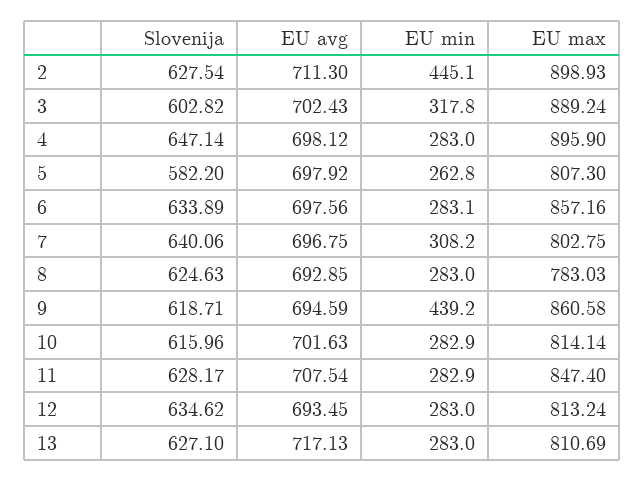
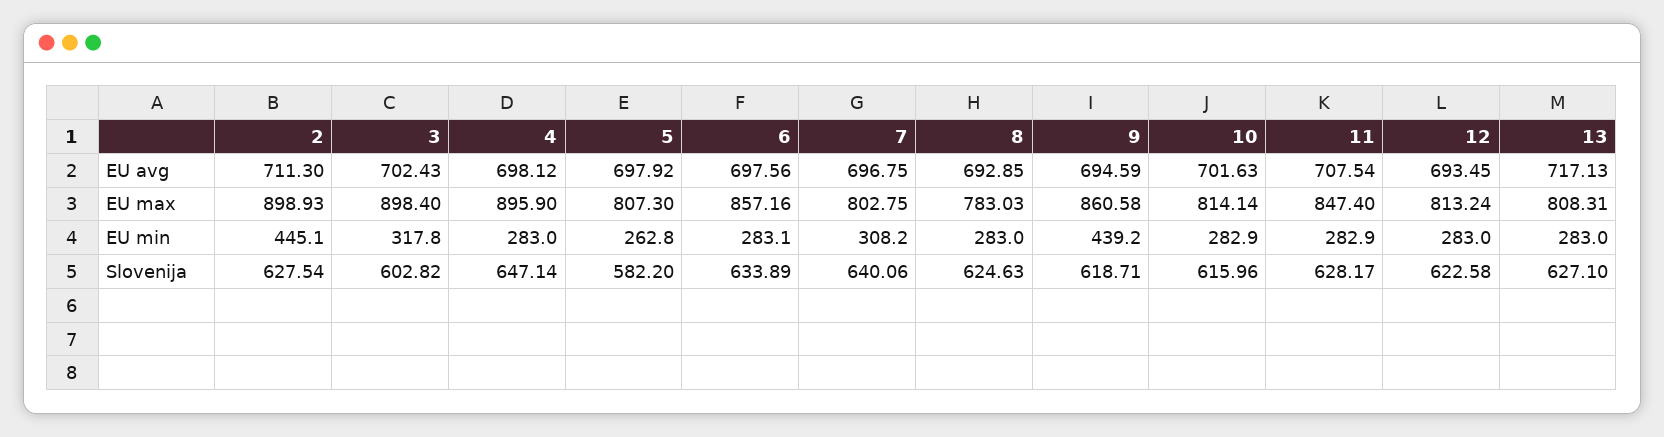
  {
    "Slovenija": {
      "2": 627.54,
      "3": 602.82,
      "4": 647.14,
      "5": 582.2,
      "6": 633.89,
      "7": 640.06,
      "8": 624.63,
      "9": 618.71,
      "10": 615.96,
      "11": 628.17,
-     "12": 634.62,
+     "12": 622.58,
      "13": 627.1
    },
    "EU avg": {
      "2": 711.3,
      "3": 702.43,
      "4": 698.12,
      "5": 697.92,
      "6": 697.56,
      "7": 696.75,
      "8": 692.85,
      "9": 694.59,
      "10": 701.63,
      "11": 707.54,
      "12": 693.45,
      "13": 717.13
    },
    "EU min": {
      "2": 445.1,
      "3": 317.8,
      "4": 283,
      "5": 262.8,
      "6": 283.1,
      "7": 308.2,
      "8": 283,
      "9": 439.2,
      "10": 282.9,
      "11": 282.9,
      "12": 283,
      "13": 283
    },
    "EU max": {
      "2": 898.93,
-     "3": 889.24,
+     "3": 898.4,
      "4": 895.9,
      "5": 807.3,
      "6": 857.16,
      "7": 802.75,
      "8": 783.03,
      "9": 860.58,
      "10": 814.14,
      "11": 847.4,
      "12": 813.24,
-     "13": 810.69
+     "13": 808.31
    }
  }

